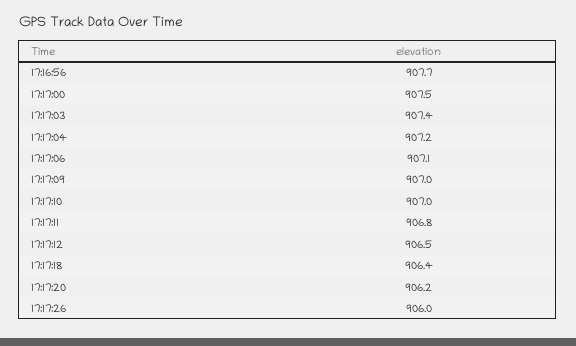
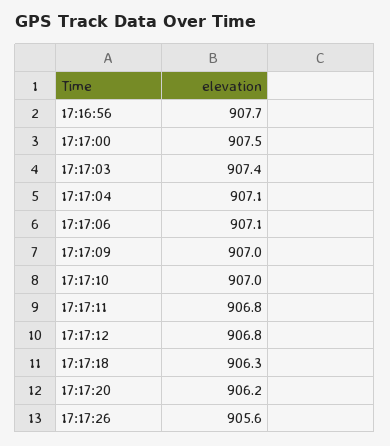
  {
    "17:16:56": 907.7,
    "17:17:00": 907.5,
    "17:17:03": 907.4,
-   "17:17:04": 907.2,
+   "17:17:04": 907.1,
    "17:17:06": 907.1,
    "17:17:09": 907,
    "17:17:10": 907,
    "17:17:11": 906.8,
-   "17:17:12": 906.5,
+   "17:17:12": 906.8,
-   "17:17:18": 906.4,
+   "17:17:18": 906.3,
    "17:17:20": 906.2,
-   "17:17:26": 906
+   "17:17:26": 905.6
  }

